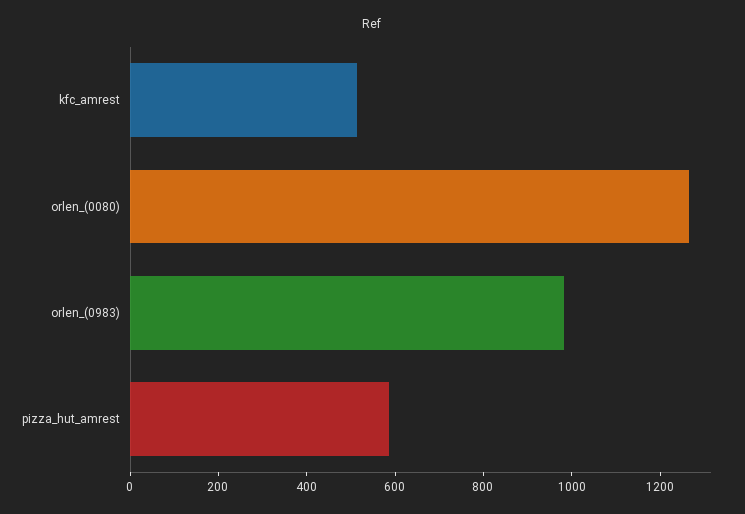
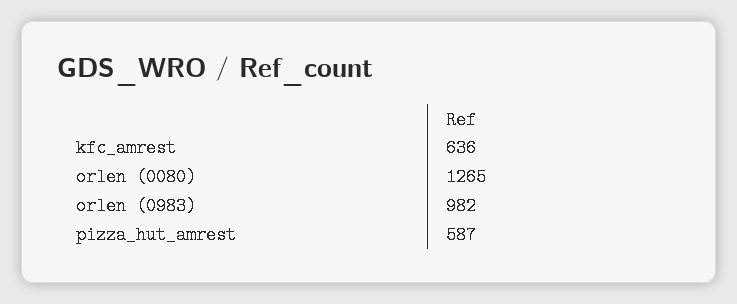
  {
-   "kfc_amrest": 500,
+   "kfc_amrest": 636,
    "orlen_(0080)": 1265,
    "orlen_(0983)": 982,
    "pizza_hut_amrest": 587
  }

